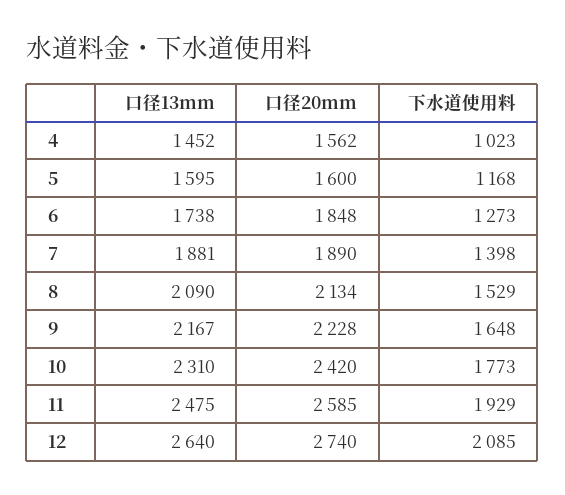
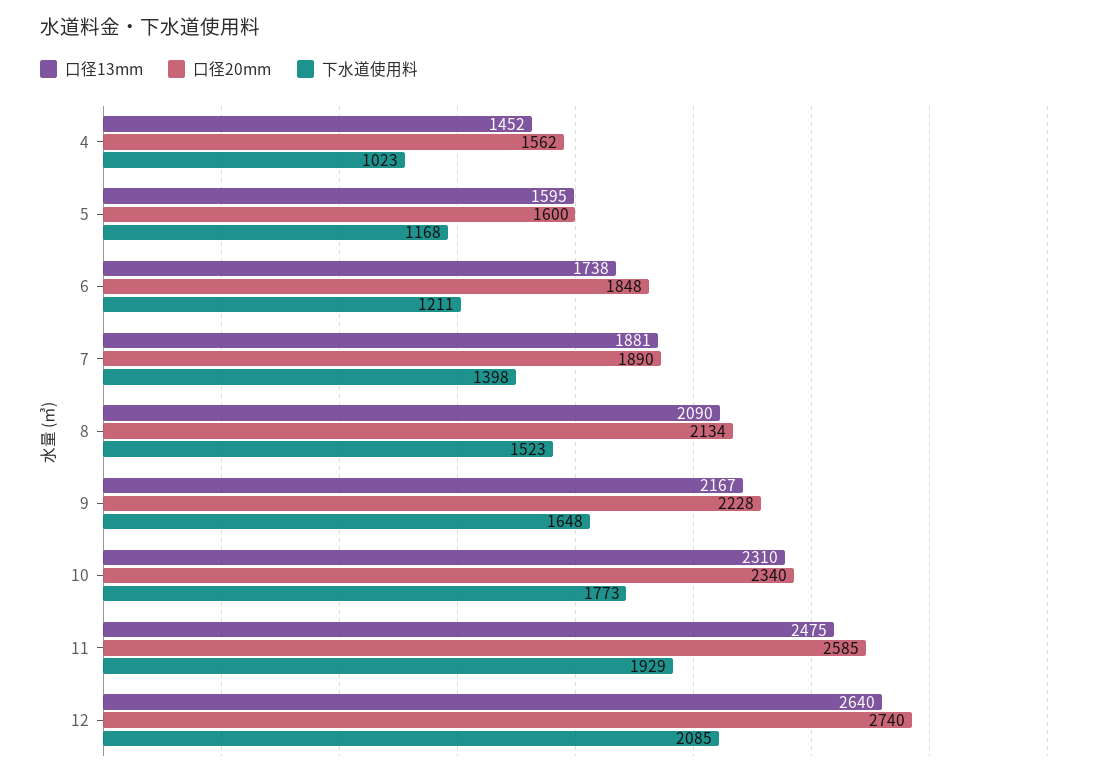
  {
    "口径13mm": {
      "4": 1452,
      "5": 1595,
      "6": 1738,
      "7": 1881,
      "8": 2090,
      "9": 2167,
      "10": 2310,
      "11": 2475,
      "12": 2640
    },
    "口径20mm": {
      "4": 1562,
      "5": 1600,
      "6": 1848,
      "7": 1890,
      "8": 2134,
      "9": 2228,
-     "10": 2420,
+     "10": 2340,
      "11": 2585,
      "12": 2740
    },
    "下水道使用料": {
      "4": 1023,
      "5": 1168,
-     "6": 1273,
+     "6": 1211,
      "7": 1398,
-     "8": 1529,
+     "8": 1523,
      "9": 1648,
      "10": 1773,
      "11": 1929,
      "12": 2085
    }
  }

